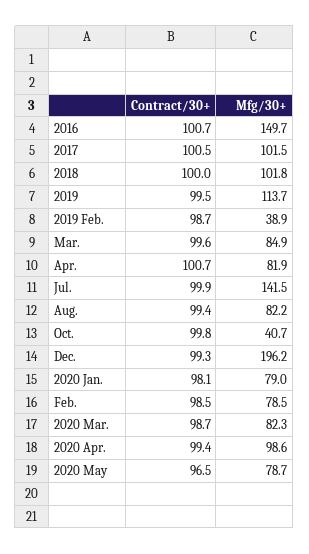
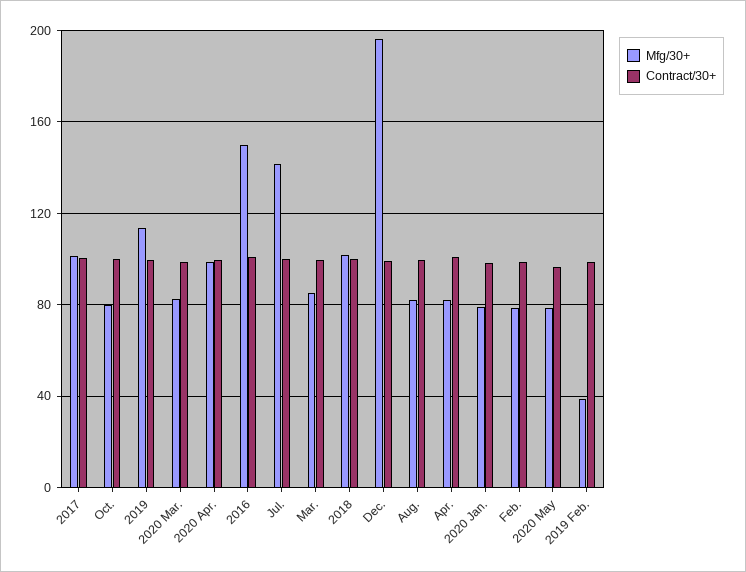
  {
    "Contract/30+": {
      "2016": 100.7,
      "2017": 100.5,
      "2018": 100,
      "2019": 99.5,
      "2019 Feb.": 98.7,
      "Mar.": 99.6,
      "Apr.": 100.7,
      "Jul.": 99.9,
      "Aug.": 99.4,
      "Oct.": 99.8,
      "Dec.": 99.3,
      "2020 Jan.": 98.1,
      "Feb.": 98.5,
      "2020 Mar.": 98.7,
      "2020 Apr.": 99.4,
      "2020 May": 96.5
    },
    "Mfg/30+": {
      "2016": 149.7,
      "2017": 101.5,
      "2018": 101.8,
      "2019": 113.7,
      "2019 Feb.": 38.9,
      "Mar.": 84.9,
      "Apr.": 81.9,
      "Jul.": 141.5,
      "Aug.": 82.2,
-     "Oct.": 40.7,
+     "Oct.": 80,
      "Dec.": 196.2,
      "2020 Jan.": 79,
      "Feb.": 78.5,
      "2020 Mar.": 82.3,
      "2020 Apr.": 98.6,
      "2020 May": 78.7
    }
  }

